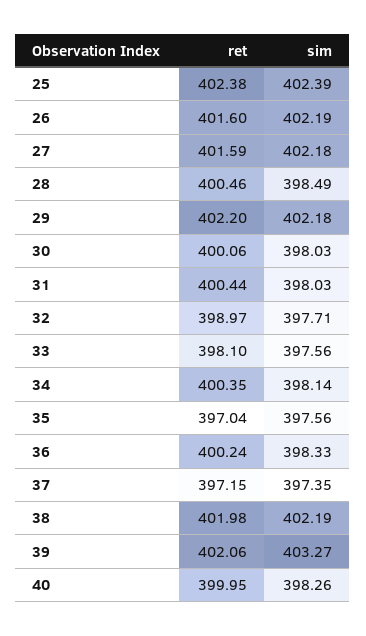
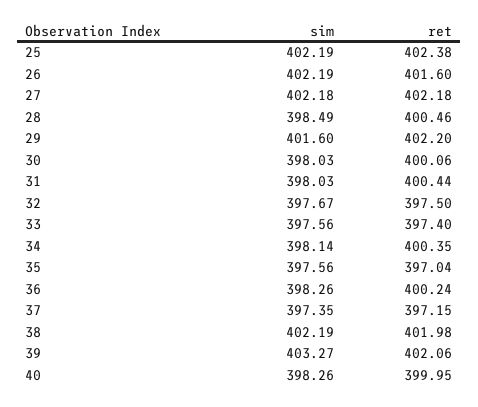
  {
    "ret": {
      "25": 402.38,
      "26": 401.6,
-     "27": 401.59,
+     "27": 402.18,
      "28": 400.46,
      "29": 402.2,
      "30": 400.06,
      "31": 400.44,
-     "32": 398.97,
+     "32": 397.5,
-     "33": 398.1,
+     "33": 397.4,
      "34": 400.35,
      "35": 397.04,
      "36": 400.24,
      "37": 397.15,
      "38": 401.98,
      "39": 402.06,
      "40": 399.95
    },
    "sim": {
-     "25": 402.39,
+     "25": 402.19,
      "26": 402.19,
      "27": 402.18,
      "28": 398.49,
-     "29": 402.18,
+     "29": 401.6,
      "30": 398.03,
      "31": 398.03,
-     "32": 397.71,
+     "32": 397.67,
      "33": 397.56,
      "34": 398.14,
      "35": 397.56,
-     "36": 398.33,
+     "36": 398.26,
      "37": 397.35,
      "38": 402.19,
      "39": 403.27,
      "40": 398.26
    }
  }

